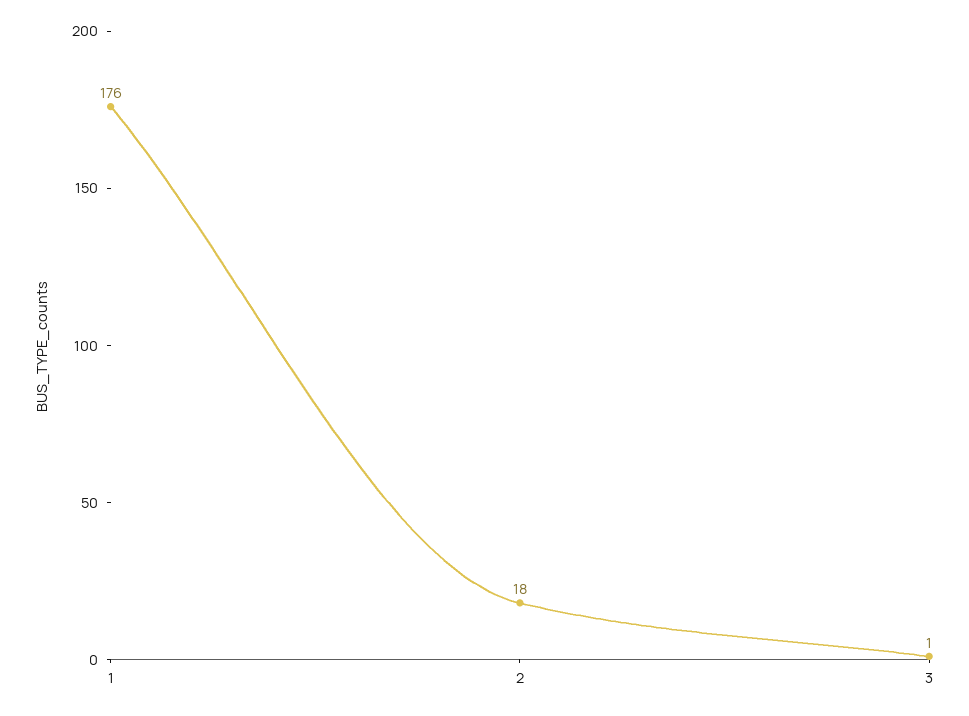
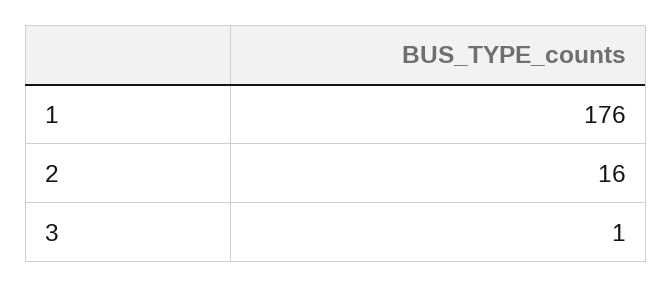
  {
    "1": 176,
-   "2": 18,
+   "2": 16,
    "3": 1
  }

